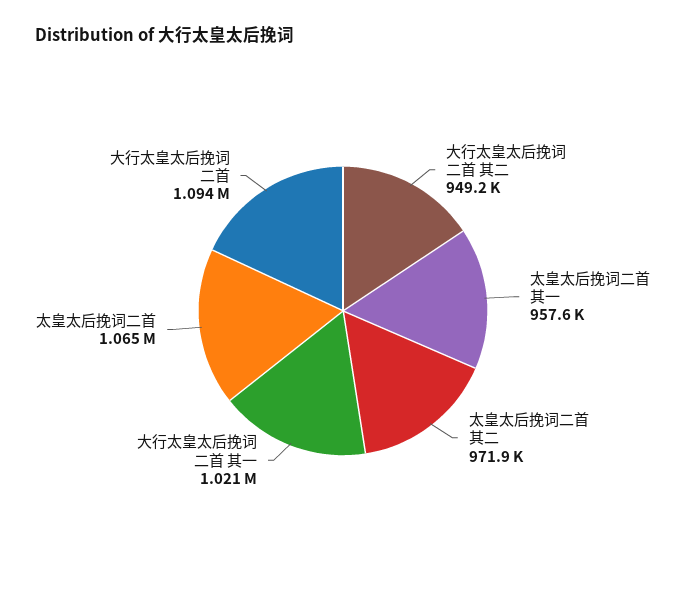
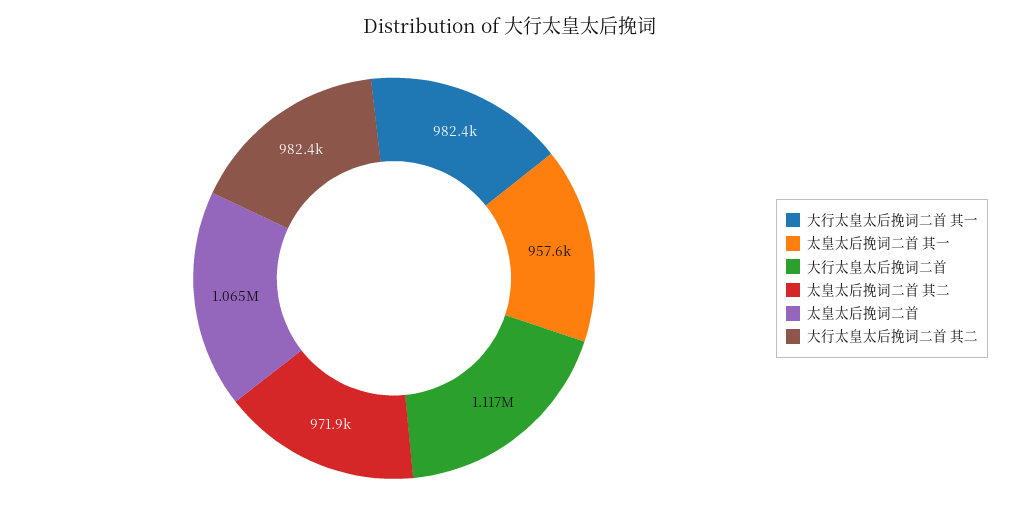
  {
-   "大行太皇太后挽词二首 其二": 949200,
+   "大行太皇太后挽词二首 其二": 982400,
    "太皇太后挽词二首 其一": 957600,
    "太皇太后挽词二首 其二": 971900,
-   "大行太皇太后挽词二首 其一": 1021000,
+   "大行太皇太后挽词二首 其一": 982400,
    "太皇太后挽词二首": 1065000,
-   "大行太皇太后挽词二首": 1094000
+   "大行太皇太后挽词二首": 1117000
  }

